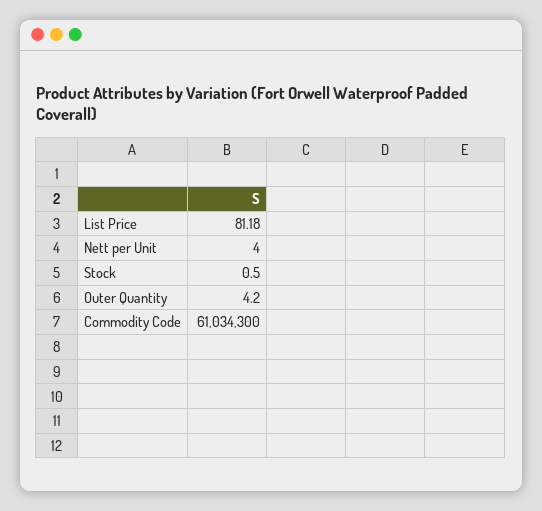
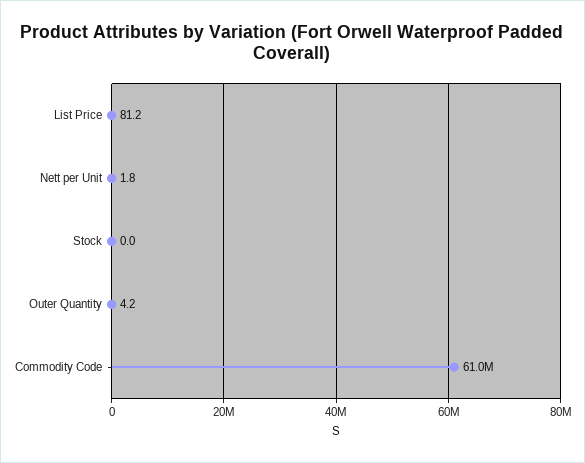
  {
    "List Price": 81.18,
-   "Nett per Unit": 4,
+   "Nett per Unit": 1.8,
-   "Stock": 0.5,
+   "Stock": 0,
    "Outer Quantity": 4.2,
    "Commodity Code": 61034300
  }

